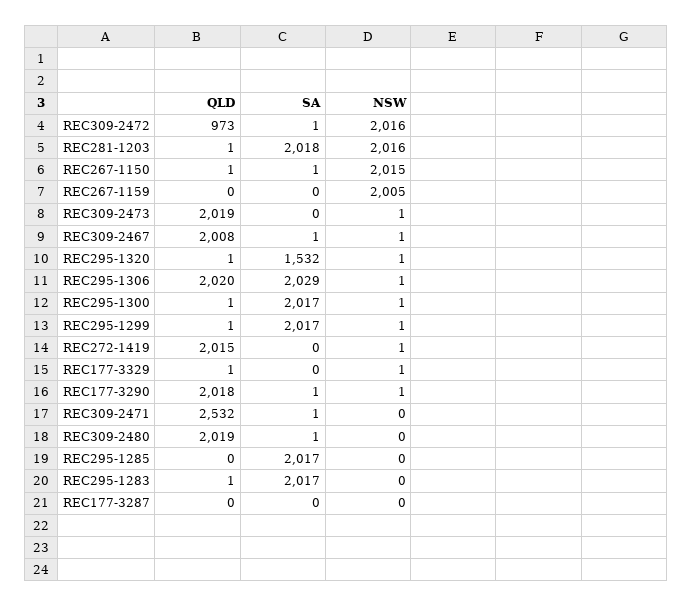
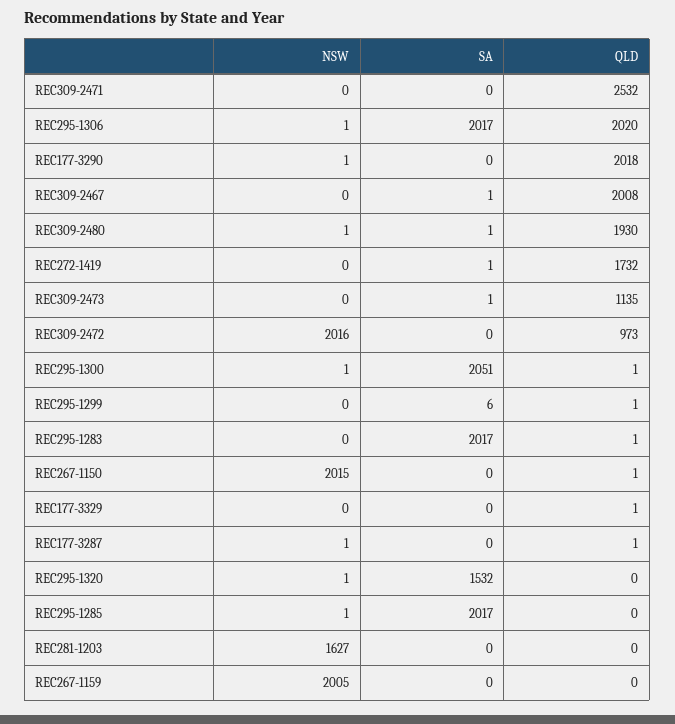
  {
    "QLD": {
      "REC309-2472": 973,
-     "REC281-1203": 1,
+     "REC281-1203": 0,
      "REC267-1150": 1,
      "REC267-1159": 0,
-     "REC309-2473": 2019,
+     "REC309-2473": 1135,
      "REC309-2467": 2008,
-     "REC295-1320": 1,
+     "REC295-1320": 0,
      "REC295-1306": 2020,
      "REC295-1300": 1,
      "REC295-1299": 1,
-     "REC272-1419": 2015,
+     "REC272-1419": 1732,
      "REC177-3329": 1,
      "REC177-3290": 2018,
      "REC309-2471": 2532,
-     "REC309-2480": 2019,
+     "REC309-2480": 1930,
      "REC295-1285": 0,
      "REC295-1283": 1,
-     "REC177-3287": 0
+     "REC177-3287": 1
    },
    "SA": {
-     "REC309-2472": 1,
+     "REC309-2472": 0,
-     "REC281-1203": 2018,
+     "REC281-1203": 0,
-     "REC267-1150": 1,
+     "REC267-1150": 0,
      "REC267-1159": 0,
-     "REC309-2473": 0,
+     "REC309-2473": 1,
      "REC309-2467": 1,
      "REC295-1320": 1532,
-     "REC295-1306": 2029,
+     "REC295-1306": 2017,
-     "REC295-1300": 2017,
+     "REC295-1300": 2051,
-     "REC295-1299": 2017,
+     "REC295-1299": 6,
-     "REC272-1419": 0,
+     "REC272-1419": 1,
      "REC177-3329": 0,
-     "REC177-3290": 1,
+     "REC177-3290": 0,
-     "REC309-2471": 1,
+     "REC309-2471": 0,
      "REC309-2480": 1,
      "REC295-1285": 2017,
      "REC295-1283": 2017,
      "REC177-3287": 0
    },
    "NSW": {
      "REC309-2472": 2016,
-     "REC281-1203": 2016,
+     "REC281-1203": 1627,
      "REC267-1150": 2015,
      "REC267-1159": 2005,
-     "REC309-2473": 1,
+     "REC309-2473": 0,
-     "REC309-2467": 1,
+     "REC309-2467": 0,
      "REC295-1320": 1,
      "REC295-1306": 1,
      "REC295-1300": 1,
-     "REC295-1299": 1,
+     "REC295-1299": 0,
-     "REC272-1419": 1,
+     "REC272-1419": 0,
-     "REC177-3329": 1,
+     "REC177-3329": 0,
      "REC177-3290": 1,
      "REC309-2471": 0,
-     "REC309-2480": 0,
+     "REC309-2480": 1,
-     "REC295-1285": 0,
+     "REC295-1285": 1,
      "REC295-1283": 0,
-     "REC177-3287": 0
+     "REC177-3287": 1
    }
  }

